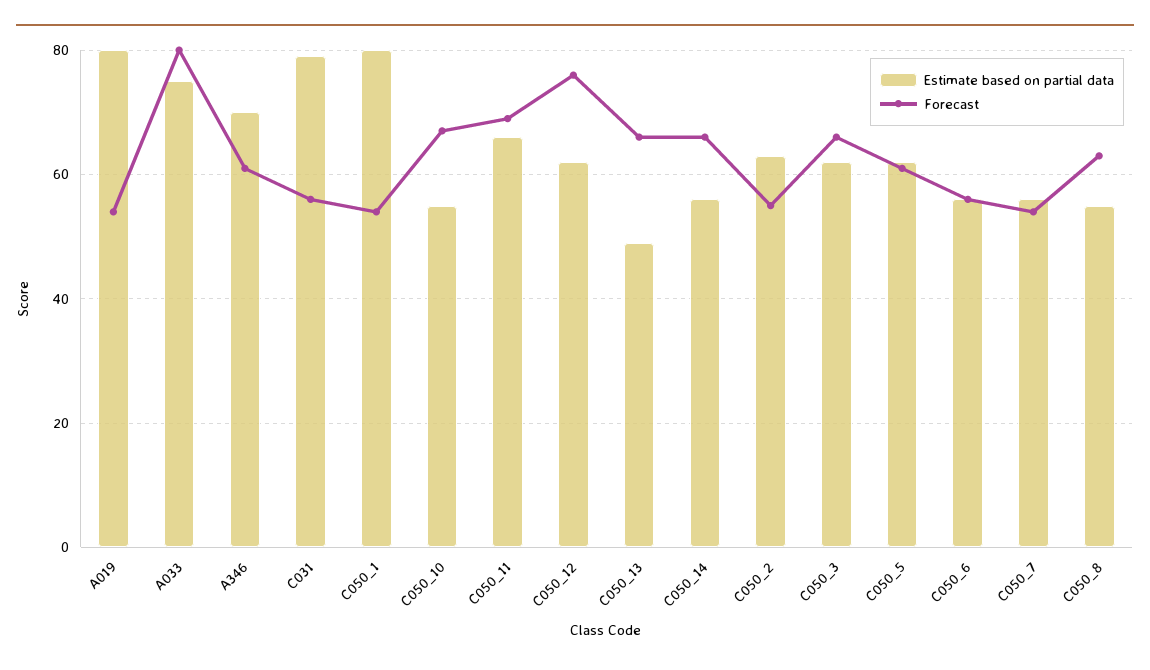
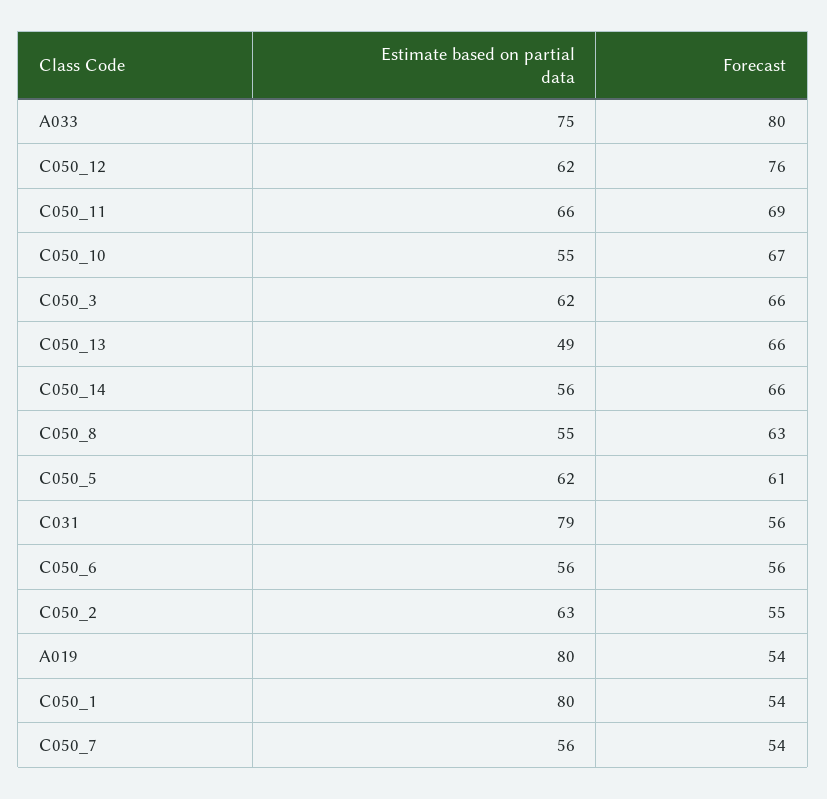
  {
    "Estimate based on partial data": {
      "A019": 80,
      "A033": 75,
-     "A346": 70,
      "C031": 79,
      "C050_1": 80,
      "C050_10": 55,
      "C050_11": 66,
      "C050_12": 62,
      "C050_13": 49,
      "C050_14": 56,
      "C050_2": 63,
      "C050_3": 62,
      "C050_5": 62,
      "C050_6": 56,
      "C050_7": 56,
      "C050_8": 55
    },
    "Forecast": {
      "A019": 54,
      "A033": 80,
-     "A346": 60,
      "C031": 56,
      "C050_1": 54,
      "C050_10": 67,
      "C050_11": 69,
      "C050_12": 76,
      "C050_13": 66,
      "C050_14": 66,
      "C050_2": 55,
      "C050_3": 66,
      "C050_5": 61,
      "C050_6": 56,
      "C050_7": 54,
      "C050_8": 63
    }
  }

